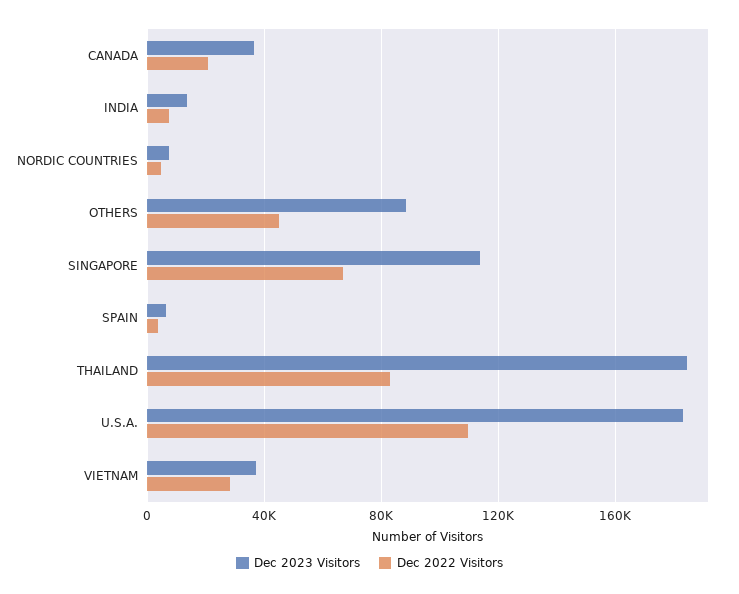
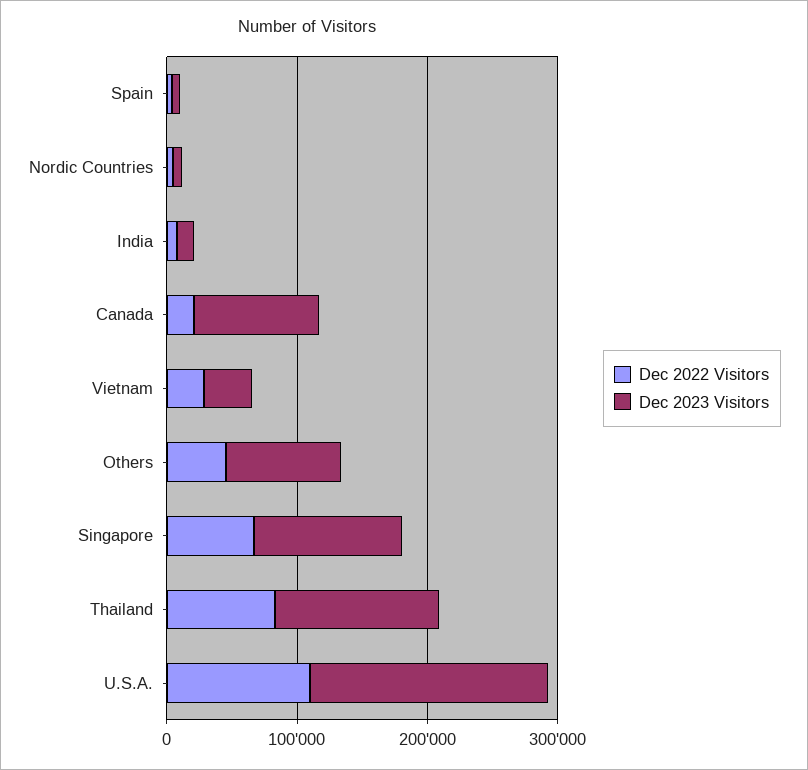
  {
    "Dec 2023 Visitors": {
-     "CANADA": 35000,
+     "CANADA": 100000,
      "INDIA": 15000,
      "NORDIC COUNTRIES": 5000,
      "OTHERS": 90000,
      "SINGAPORE": 115000,
      "SPAIN": 5000,
-     "THAILAND": 185000,
+     "THAILAND": 120000,
      "U.S.A.": 185000,
      "VIETNAM": 35000
    },
    "Dec 2022 Visitors": {
      "CANADA": 20000,
      "INDIA": 5000,
      "NORDIC COUNTRIES": 5000,
      "OTHERS": 45000,
      "SINGAPORE": 65000,
      "SPAIN": 5000,
      "THAILAND": 85000,
      "U.S.A.": 110000,
      "VIETNAM": 30000
    }
  }

